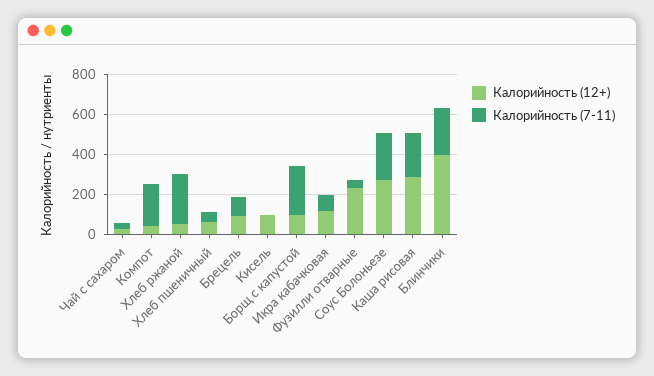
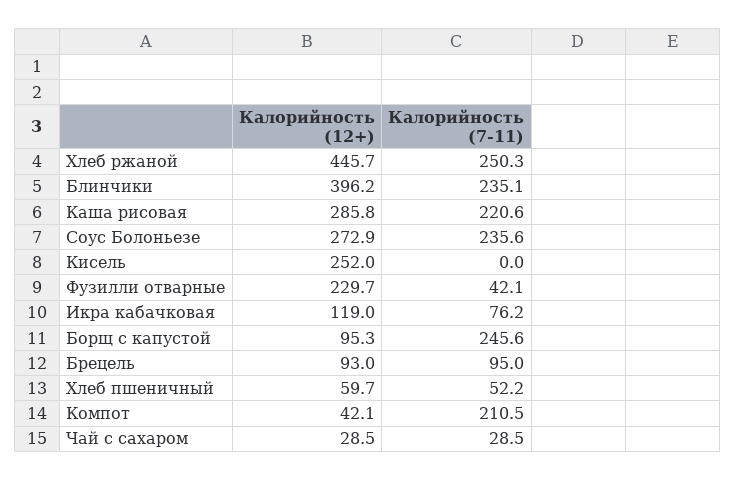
  {
    "Калорийность (12+)": {
      "Чай с сахаром": 28.5,
      "Компот": 42.1,
-     "Хлеб ржаной": 50,
+     "Хлеб ржаной": 445.7,
      "Хлеб пшеничный": 59.7,
      "Брецель": 93,
-     "Кисель": 100,
+     "Кисель": 252,
      "Борщ с капустой": 95.3,
      "Икра кабачковая": 119,
      "Фузилли отварные": 229.7,
      "Соус Болоньезе": 272.9,
      "Каша рисовая": 285.8,
      "Блинчики": 396.2
    },
    "Калорийность (7-11)": {
      "Чай с сахаром": 28.5,
      "Компот": 210.5,
      "Хлеб ржаной": 250.3,
      "Хлеб пшеничный": 52.2,
      "Брецель": 95,
      "Кисель": 0,
      "Борщ с капустой": 245.6,
      "Икра кабачковая": 76.2,
      "Фузилли отварные": 42.1,
      "Соус Болоньезе": 235.6,
      "Каша рисовая": 220.6,
      "Блинчики": 235.1
    }
  }

